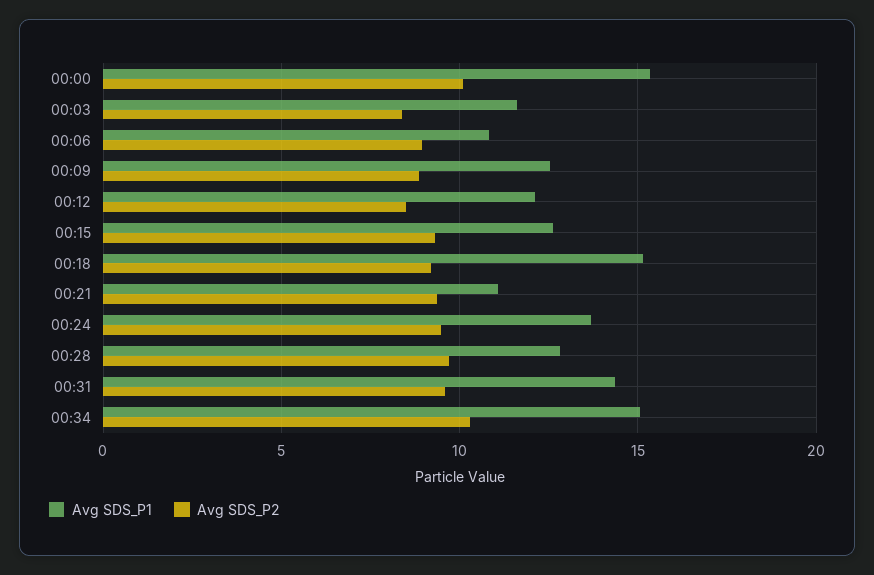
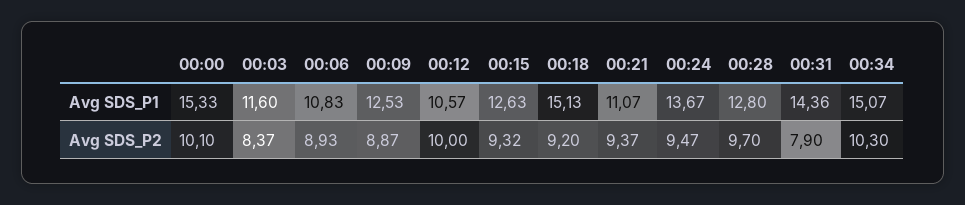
  {
    "Avg SDS_P1": {
      "00:00": 15.33,
      "00:03": 11.6,
      "00:06": 10.83,
      "00:09": 12.53,
-     "00:12": 12,
+     "00:12": 10.57,
      "00:15": 12.63,
      "00:18": 15.13,
      "00:21": 11.07,
      "00:24": 13.67,
      "00:28": 12.8,
      "00:31": 14.36,
      "00:34": 15.07
    },
    "Avg SDS_P2": {
      "00:00": 10.1,
      "00:03": 8.37,
      "00:06": 8.93,
      "00:09": 8.87,
-     "00:12": 8.5,
+     "00:12": 10,
      "00:15": 9.32,
      "00:18": 9.2,
      "00:21": 9.37,
      "00:24": 9.47,
      "00:28": 9.7,
-     "00:31": 9.5,
+     "00:31": 7.9,
      "00:34": 10.3
    }
  }

